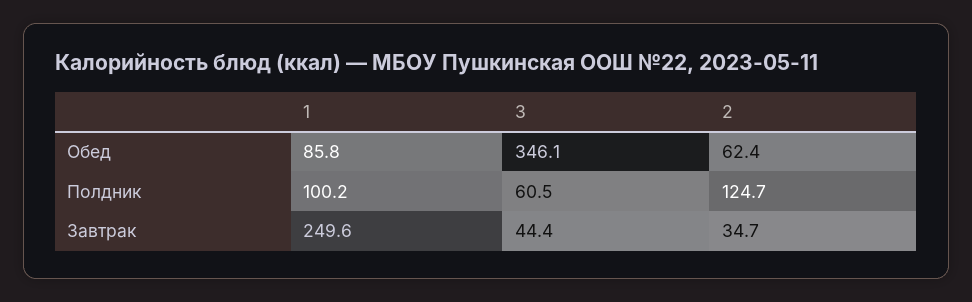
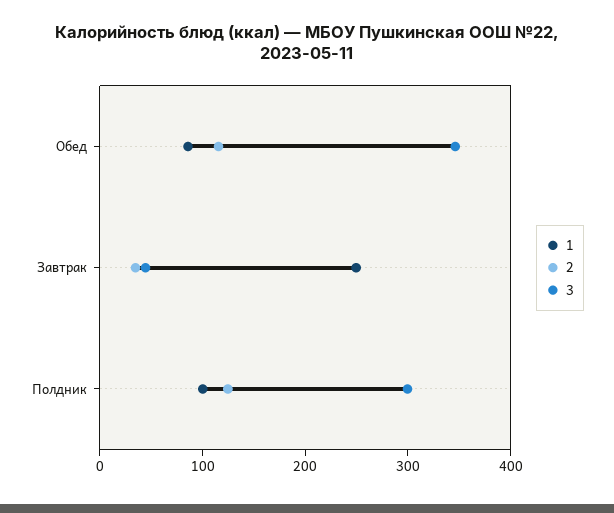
  {
    "1": {
      "Обед": 85.8,
      "Полдник": 100.2,
      "Завтрак": 249.6
    },
    "3": {
      "Обед": 346.1,
-     "Полдник": 60.5,
+     "Полдник": 300,
      "Завтрак": 44.4
    },
    "2": {
-     "Обед": 62.4,
+     "Обед": 120,
      "Полдник": 124.7,
      "Завтрак": 34.7
    }
  }

